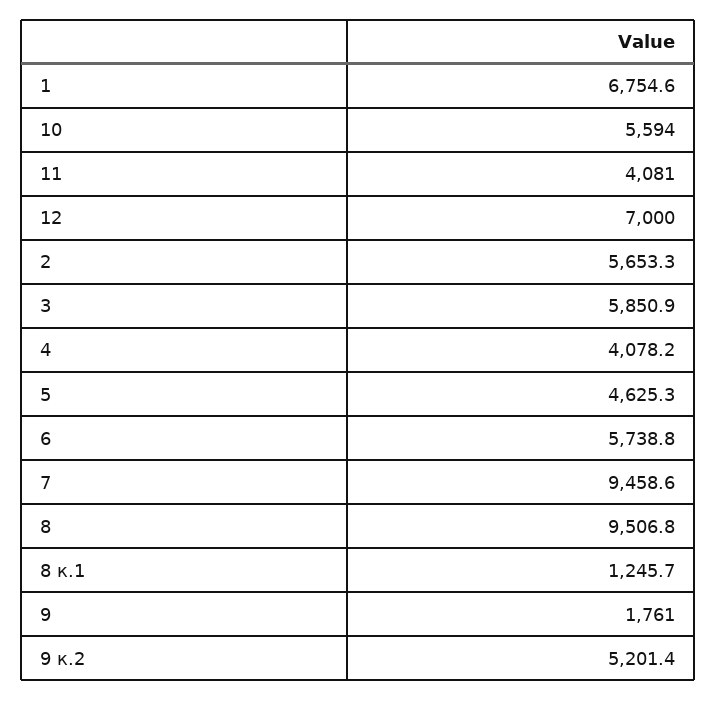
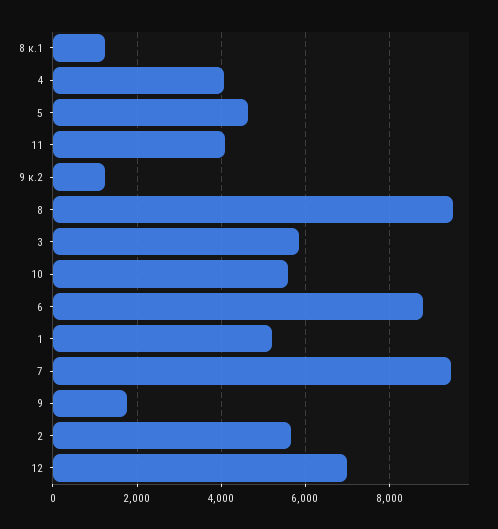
  {
-   "1": 6754.6,
+   "1": 5200,
    "10": 5594,
    "11": 4081,
    "12": 7000,
    "2": 5653.3,
    "3": 5850.9,
    "4": 4078.2,
    "5": 4625.3,
-   "6": 5738.8,
+   "6": 8800,
    "7": 9458.6,
    "8": 9506.8,
    "8 к.1": 1245.7,
    "9": 1761,
-   "9 к.2": 5201.4
+   "9 к.2": 1200
  }

